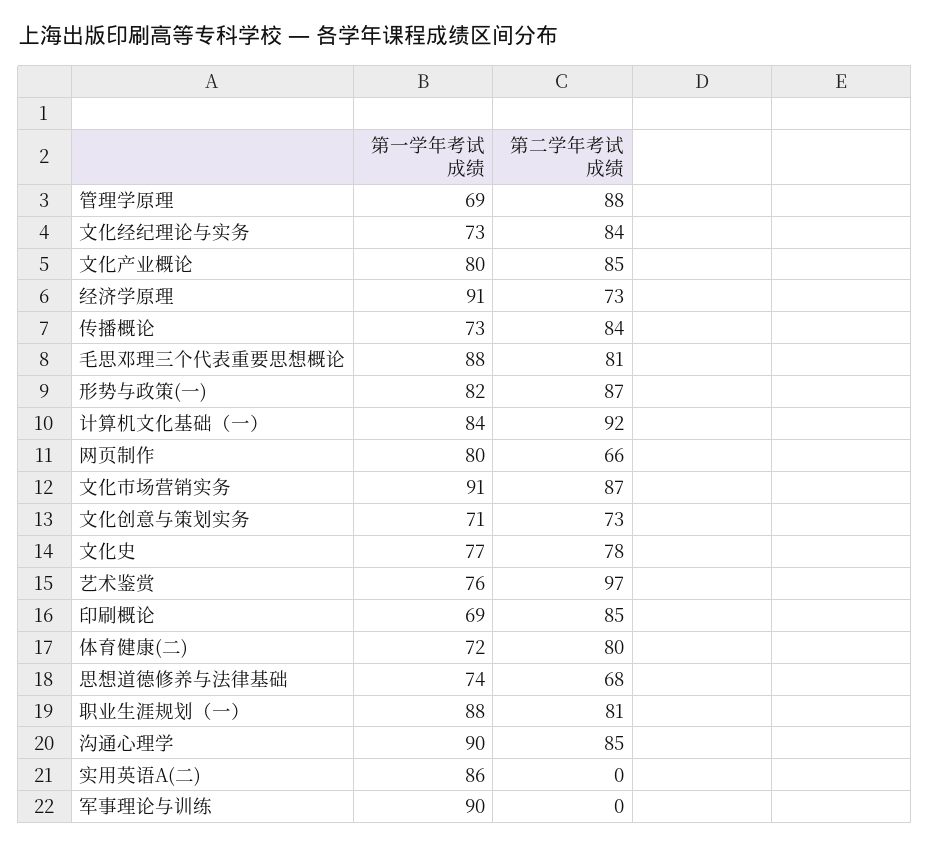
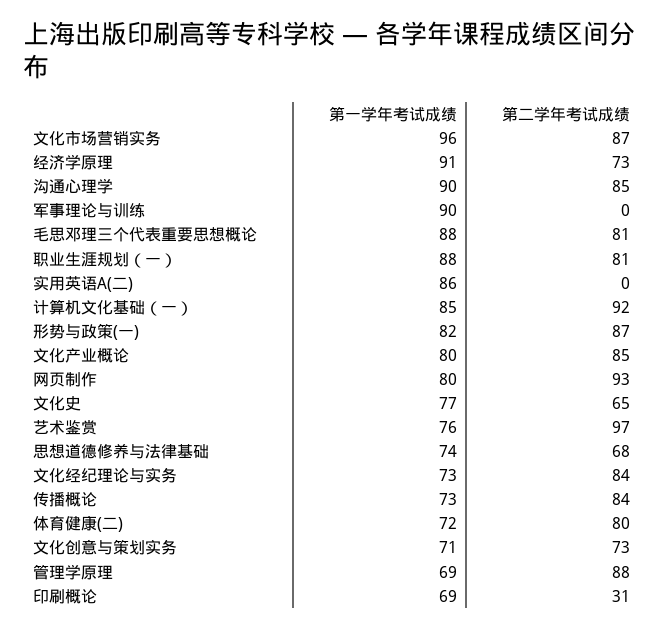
  {
    "第一学年考试成绩": {
      "管理学原理": 69,
      "文化经纪理论与实务": 73,
      "文化产业概论": 80,
      "经济学原理": 91,
      "传播概论": 73,
      "毛思邓理三个代表重要思想概论": 88,
      "形势与政策(一)": 82,
-     "计算机文化基础（一）": 84,
+     "计算机文化基础（一）": 85,
      "网页制作": 80,
-     "文化市场营销实务": 91,
+     "文化市场营销实务": 96,
      "文化创意与策划实务": 71,
      "文化史": 77,
      "艺术鉴赏": 76,
      "印刷概论": 69,
      "体育健康(二)": 72,
      "思想道德修养与法律基础": 74,
      "职业生涯规划（一）": 88,
      "沟通心理学": 90,
      "实用英语A(二)": 86,
      "军事理论与训练": 90
    },
    "第二学年考试成绩": {
      "管理学原理": 88,
      "文化经纪理论与实务": 84,
      "文化产业概论": 85,
      "经济学原理": 73,
      "传播概论": 84,
      "毛思邓理三个代表重要思想概论": 81,
      "形势与政策(一)": 87,
      "计算机文化基础（一）": 92,
-     "网页制作": 66,
+     "网页制作": 93,
      "文化市场营销实务": 87,
      "文化创意与策划实务": 73,
-     "文化史": 78,
+     "文化史": 65,
      "艺术鉴赏": 97,
-     "印刷概论": 85,
+     "印刷概论": 31,
      "体育健康(二)": 80,
      "思想道德修养与法律基础": 68,
      "职业生涯规划（一）": 81,
      "沟通心理学": 85,
      "实用英语A(二)": 0,
      "军事理论与训练": 0
    }
  }

